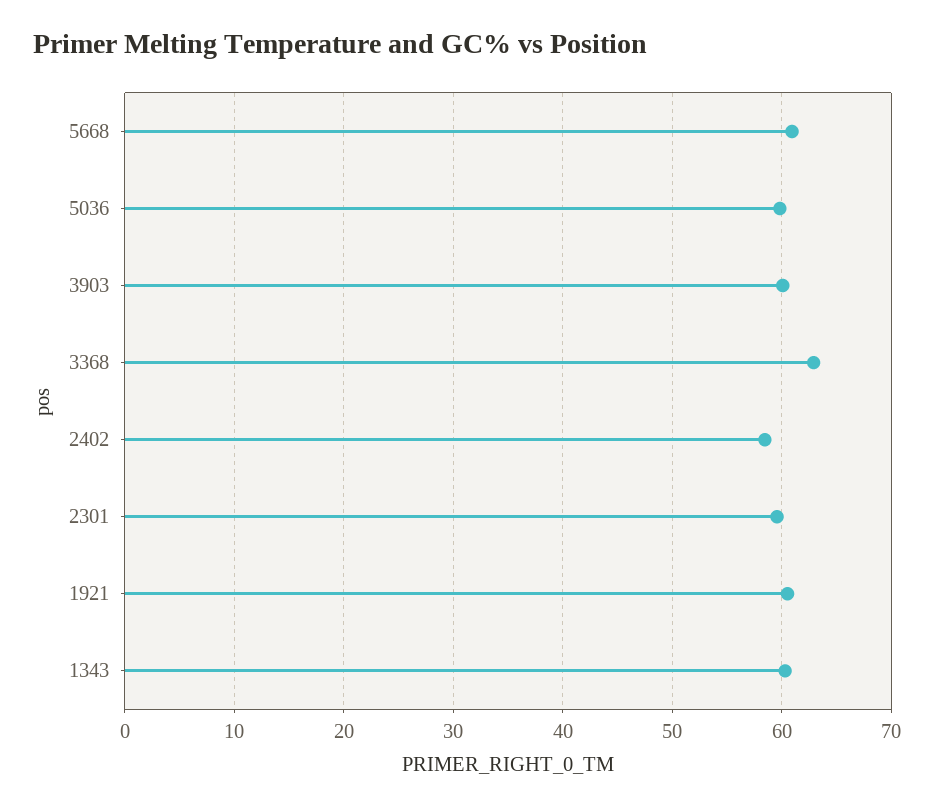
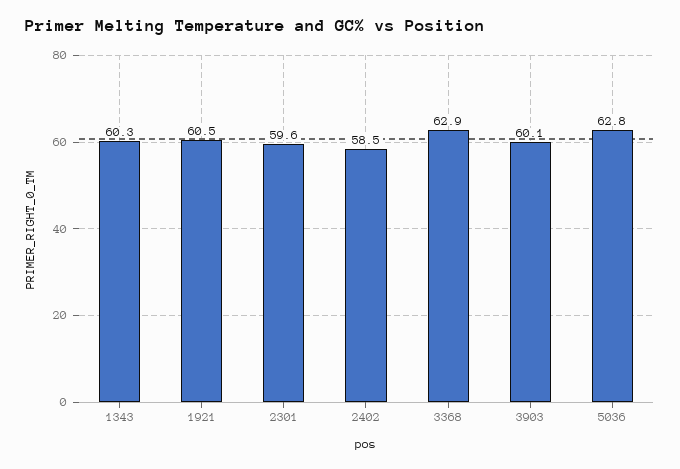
  {
-   "5668": 61,
-   "5036": 60,
+   "5036": 62.8,
    "3903": 60.1,
    "3368": 62.9,
    "2402": 58.5,
    "2301": 59.6,
    "1921": 60.5,
    "1343": 60.3
  }

